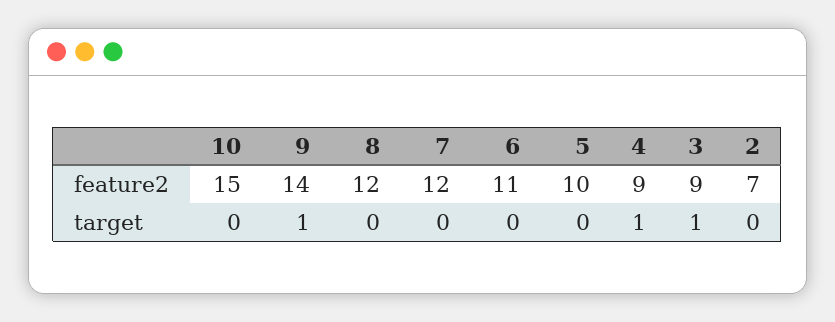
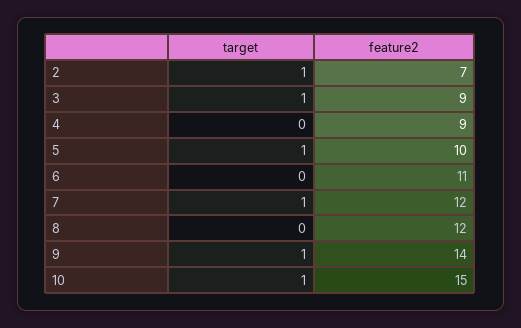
  {
    "10": {
      "feature2": 15,
-     "target": 0
+     "target": 1
    },
    "9": {
      "feature2": 14,
      "target": 1
    },
    "8": {
      "feature2": 12,
      "target": 0
    },
    "7": {
      "feature2": 12,
-     "target": 0
+     "target": 1
    },
    "6": {
      "feature2": 11,
      "target": 0
    },
    "5": {
      "feature2": 10,
-     "target": 0
+     "target": 1
    },
    "4": {
      "feature2": 9,
-     "target": 1
+     "target": 0
    },
    "3": {
      "feature2": 9,
      "target": 1
    },
    "2": {
      "feature2": 7,
-     "target": 0
+     "target": 1
    }
  }

